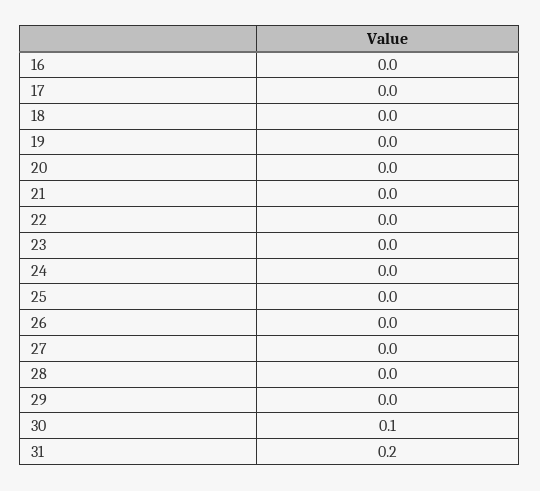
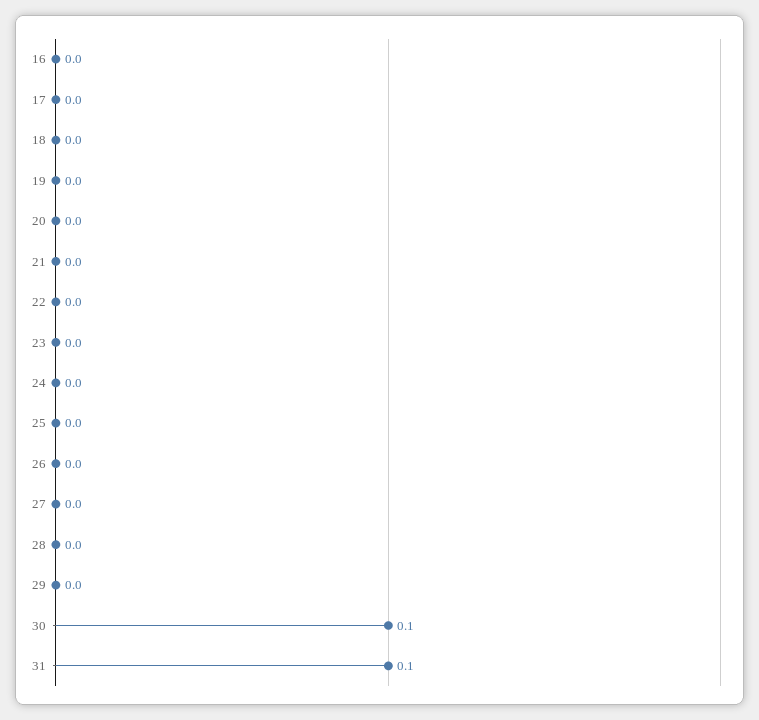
  {
    "16": 0,
    "17": 0,
    "18": 0,
    "19": 0,
    "20": 0,
    "21": 0,
    "22": 0,
    "23": 0,
    "24": 0,
    "25": 0,
    "26": 0,
    "27": 0,
    "28": 0,
    "29": 0,
    "30": 0.1,
-   "31": 0.2
+   "31": 0.1
  }

